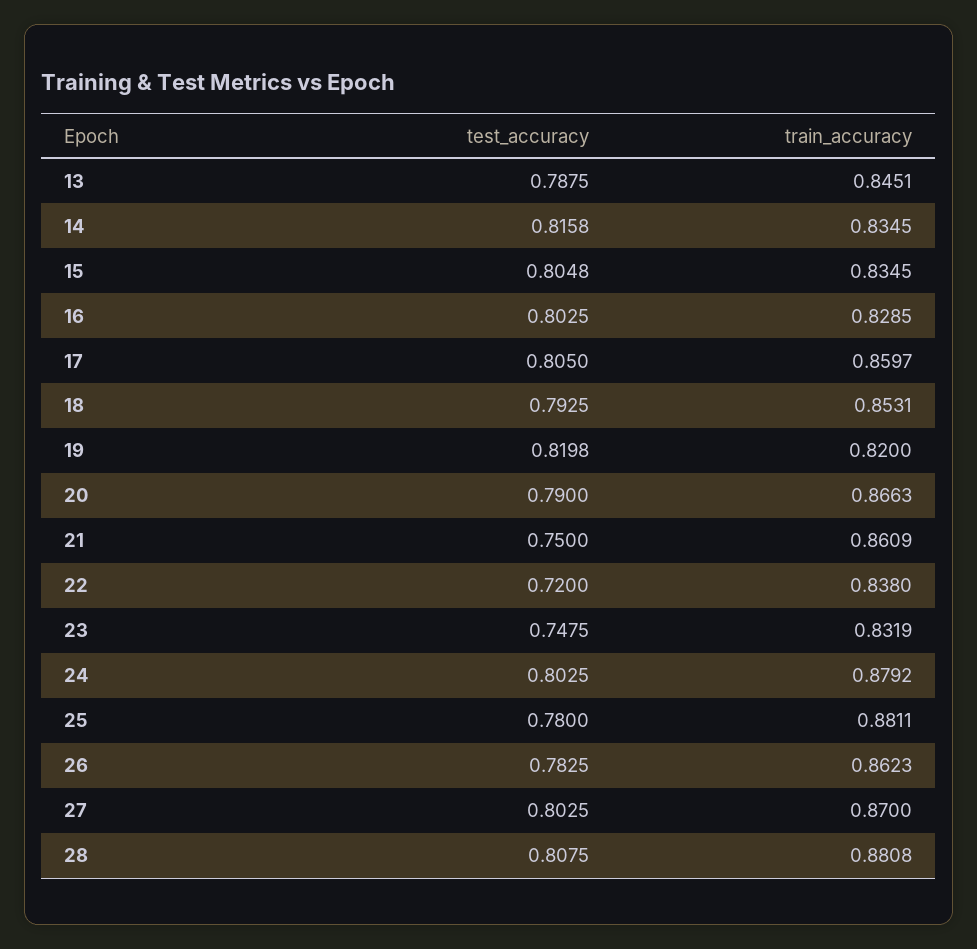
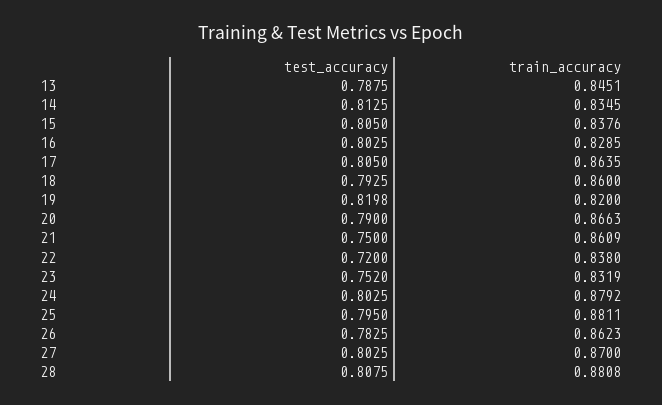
  {
    "test_accuracy": {
      "13": 0.7875,
-     "14": 0.8158,
+     "14": 0.8125,
-     "15": 0.8048,
+     "15": 0.805,
      "16": 0.8025,
      "17": 0.805,
      "18": 0.7925,
      "19": 0.8198,
      "20": 0.79,
      "21": 0.75,
      "22": 0.72,
-     "23": 0.7475,
+     "23": 0.752,
      "24": 0.8025,
-     "25": 0.78,
+     "25": 0.795,
      "26": 0.7825,
      "27": 0.8025,
      "28": 0.8075
    },
    "train_accuracy": {
      "13": 0.8451,
      "14": 0.8345,
-     "15": 0.8345,
+     "15": 0.8376,
      "16": 0.8285,
-     "17": 0.8597,
+     "17": 0.8635,
-     "18": 0.8531,
+     "18": 0.86,
      "19": 0.82,
      "20": 0.8663,
      "21": 0.8609,
      "22": 0.838,
      "23": 0.8319,
      "24": 0.8792,
      "25": 0.8811,
      "26": 0.8623,
      "27": 0.87,
      "28": 0.8808
    }
  }

